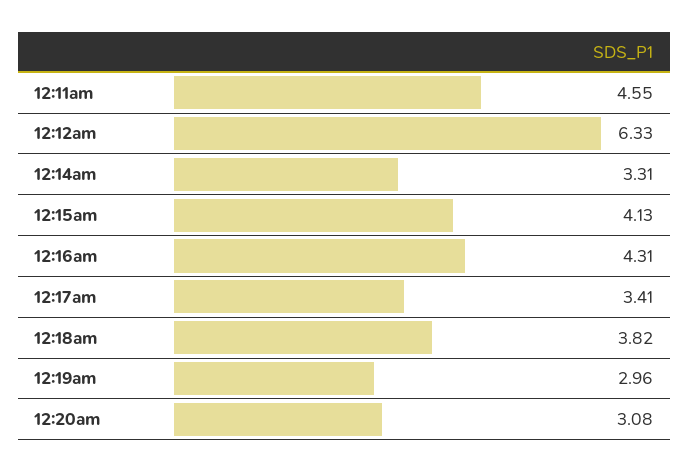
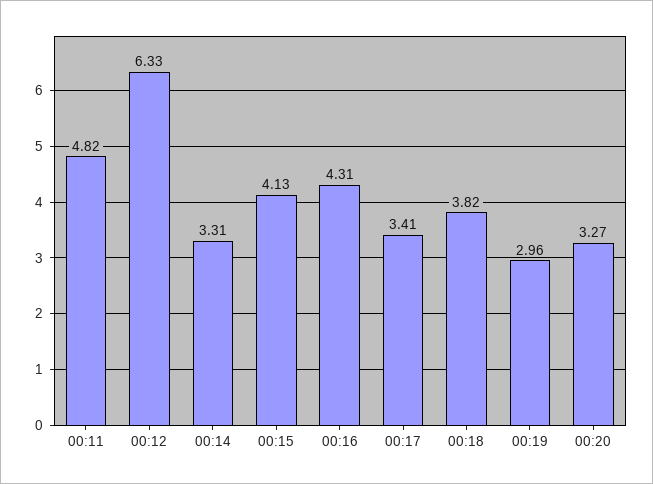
  {
-   "12:11am": 4.55,
+   "12:11am": 4.82,
    "12:12am": 6.33,
    "12:14am": 3.31,
    "12:15am": 4.13,
    "12:16am": 4.31,
    "12:17am": 3.41,
    "12:18am": 3.82,
    "12:19am": 2.96,
-   "12:20am": 3.08
+   "12:20am": 3.27
  }

